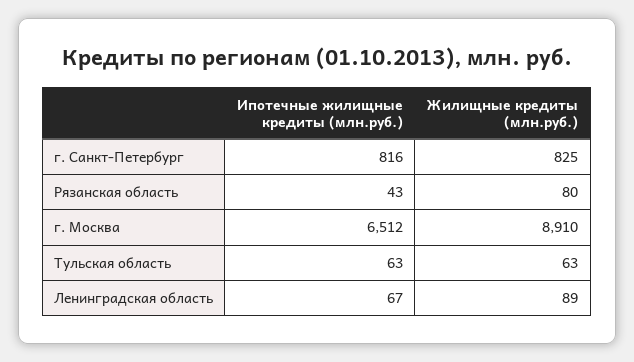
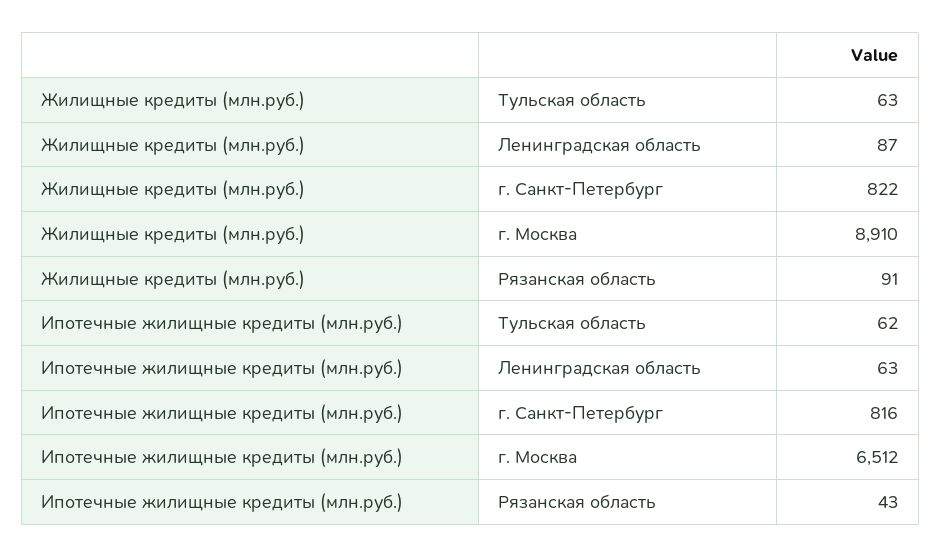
  {
    "Ипотечные жилищные кредиты (млн.руб.)": {
      "г. Санкт-Петербург": 816,
      "Рязанская область": 43,
      "г. Москва": 6512,
-     "Тульская область": 63,
+     "Тульская область": 62,
-     "Ленинградская область": 67
+     "Ленинградская область": 63
    },
    "Жилищные кредиты (млн.руб.)": {
-     "г. Санкт-Петербург": 825,
+     "г. Санкт-Петербург": 822,
-     "Рязанская область": 80,
+     "Рязанская область": 91,
      "г. Москва": 8910,
      "Тульская область": 63,
-     "Ленинградская область": 89
+     "Ленинградская область": 87
    }
  }

